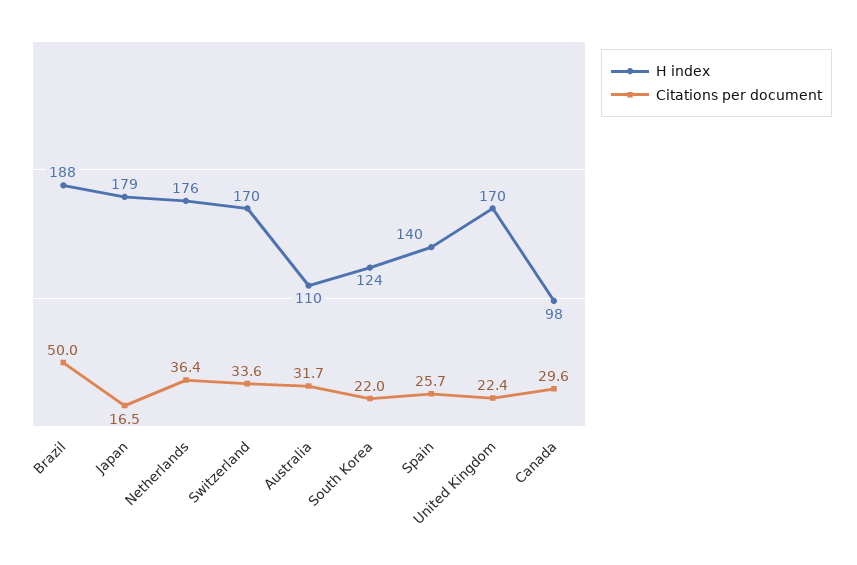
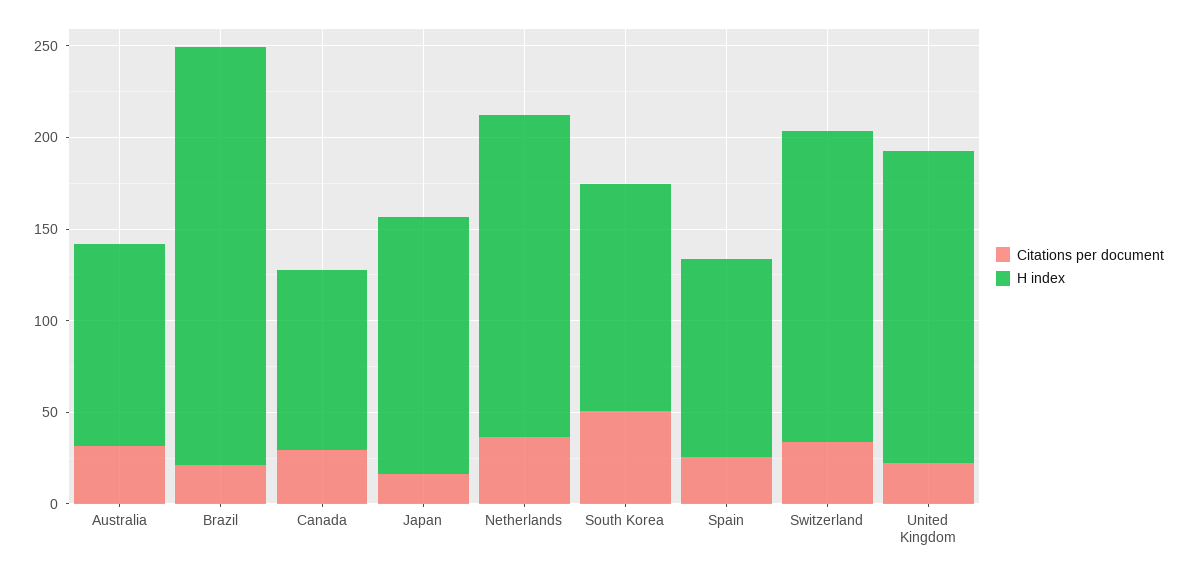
  {
    "H index": {
-     "Brazil": 188,
+     "Brazil": 230,
-     "Japan": 179,
+     "Japan": 140,
      "Netherlands": 176,
      "Switzerland": 170,
      "Australia": 110,
      "South Korea": 124,
-     "Spain": 140,
+     "Spain": 110,
      "United Kingdom": 170,
      "Canada": 98
    },
    "Citations per document": {
-     "Brazil": 50,
+     "Brazil": 20,
      "Japan": 16.5,
      "Netherlands": 36.4,
      "Switzerland": 33.6,
      "Australia": 31.7,
-     "South Korea": 22,
+     "South Korea": 50,
      "Spain": 25.7,
      "United Kingdom": 22.4,
      "Canada": 29.6
    }
  }

